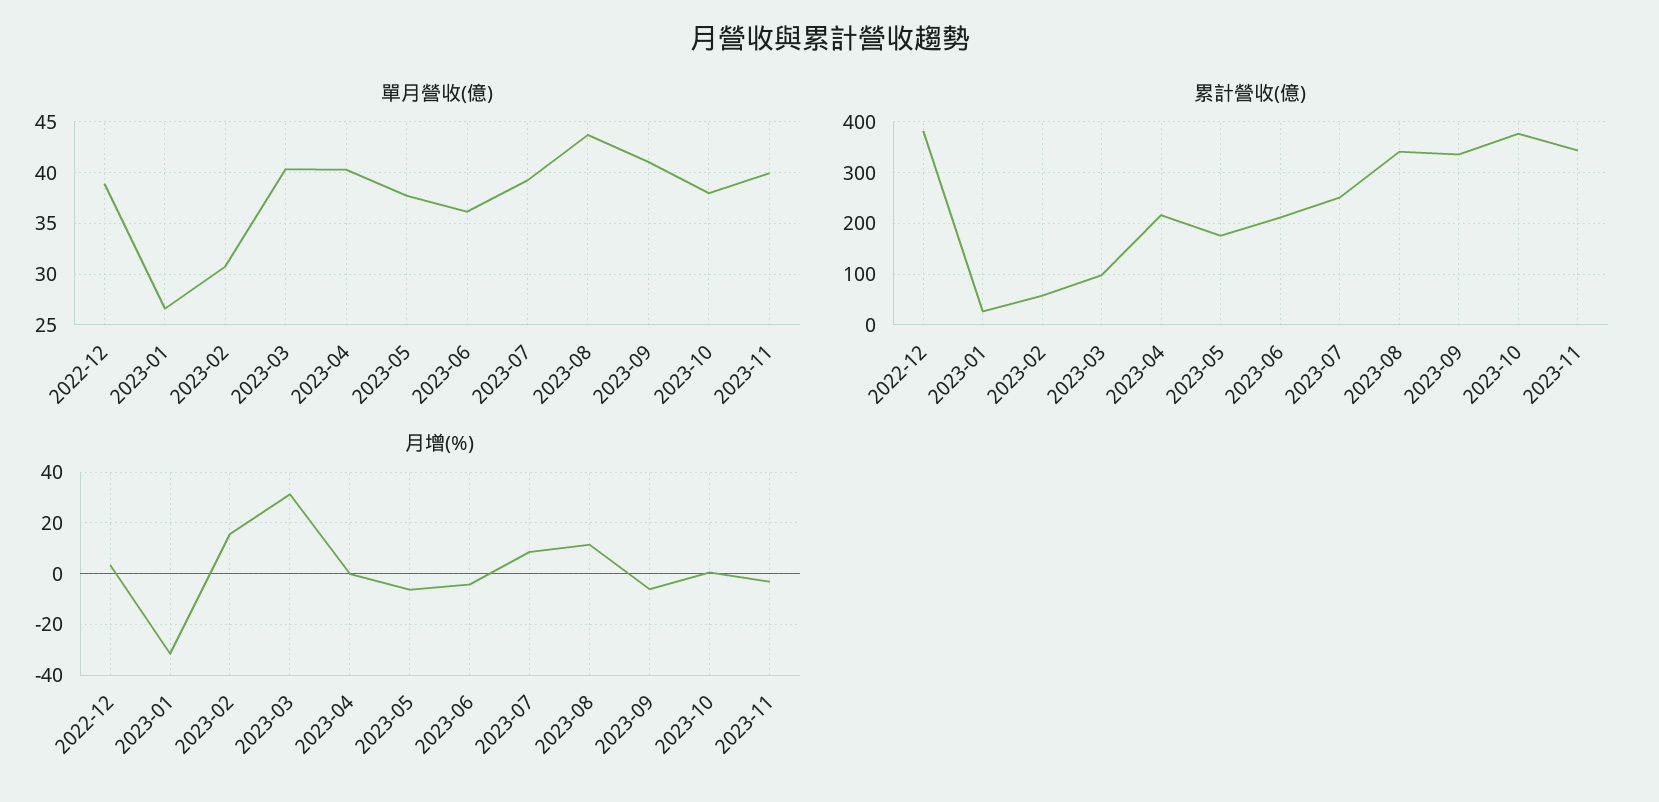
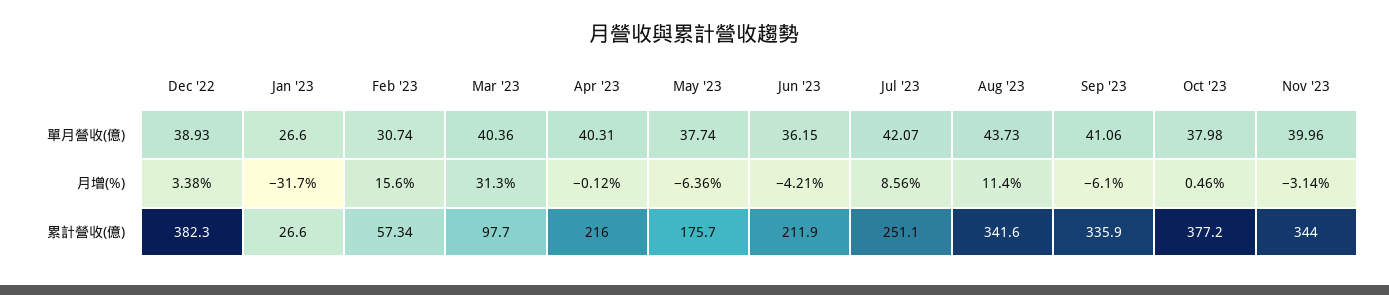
  {
    "單月營收(億)": {
      "2022-12": 38.93,
      "2023-01": 26.6,
      "2023-02": 30.74,
      "2023-03": 40.36,
      "2023-04": 40.31,
      "2023-05": 37.74,
      "2023-06": 36.15,
-     "2023-07": 39,
+     "2023-07": 42.07,
      "2023-08": 43.73,
      "2023-09": 41.06,
      "2023-10": 37.98,
      "2023-11": 39.96
    },
    "累計營收(億)": {
      "2022-12": 382.3,
      "2023-01": 26.6,
      "2023-02": 57.34,
      "2023-03": 97.7,
      "2023-04": 216,
      "2023-05": 175.7,
      "2023-06": 211.9,
      "2023-07": 251.1,
      "2023-08": 341.6,
      "2023-09": 335.9,
      "2023-10": 377.2,
      "2023-11": 344
    },
    "月增(%)": {
      "2022-12": 3.38,
      "2023-01": -31.7,
      "2023-02": 15.6,
      "2023-03": 31.3,
      "2023-04": -0.12,
      "2023-05": -6.36,
      "2023-06": -4.21,
      "2023-07": 8.56,
      "2023-08": 11.4,
      "2023-09": -6.1,
      "2023-10": 0.46,
      "2023-11": -3.14
    }
  }

